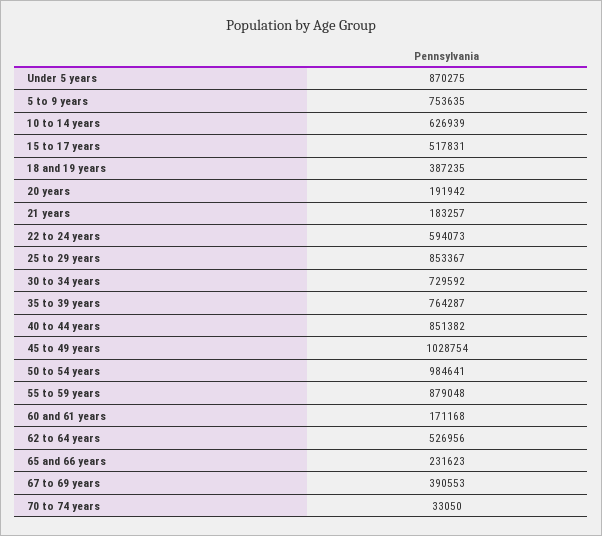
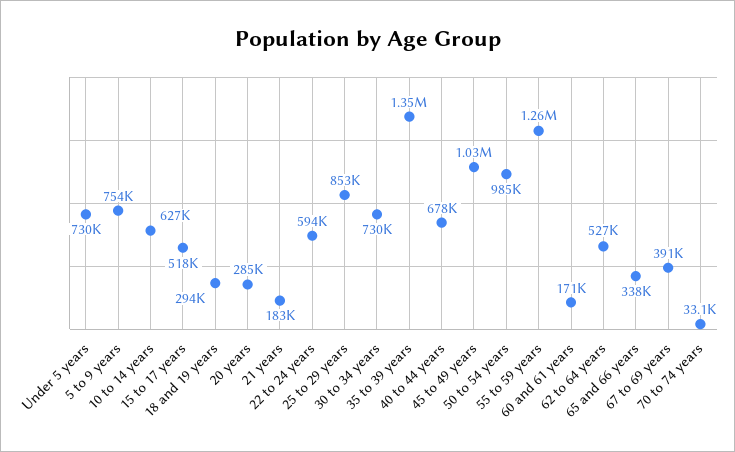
  {
-   "Under 5 years": 870275,
+   "Under 5 years": 730000,
    "5 to 9 years": 753635,
    "10 to 14 years": 626939,
    "15 to 17 years": 517831,
-   "18 and 19 years": 387235,
+   "18 and 19 years": 294000,
-   "20 years": 191942,
+   "20 years": 285000,
    "21 years": 183257,
    "22 to 24 years": 594073,
    "25 to 29 years": 853367,
    "30 to 34 years": 729592,
-   "35 to 39 years": 764287,
+   "35 to 39 years": 1350000,
-   "40 to 44 years": 851382,
+   "40 to 44 years": 678000,
    "45 to 49 years": 1028754,
    "50 to 54 years": 984641,
-   "55 to 59 years": 879048,
+   "55 to 59 years": 1260000,
    "60 and 61 years": 171168,
    "62 to 64 years": 526956,
-   "65 and 66 years": 231623,
+   "65 and 66 years": 338000,
    "67 to 69 years": 390553,
    "70 to 74 years": 33050
  }

